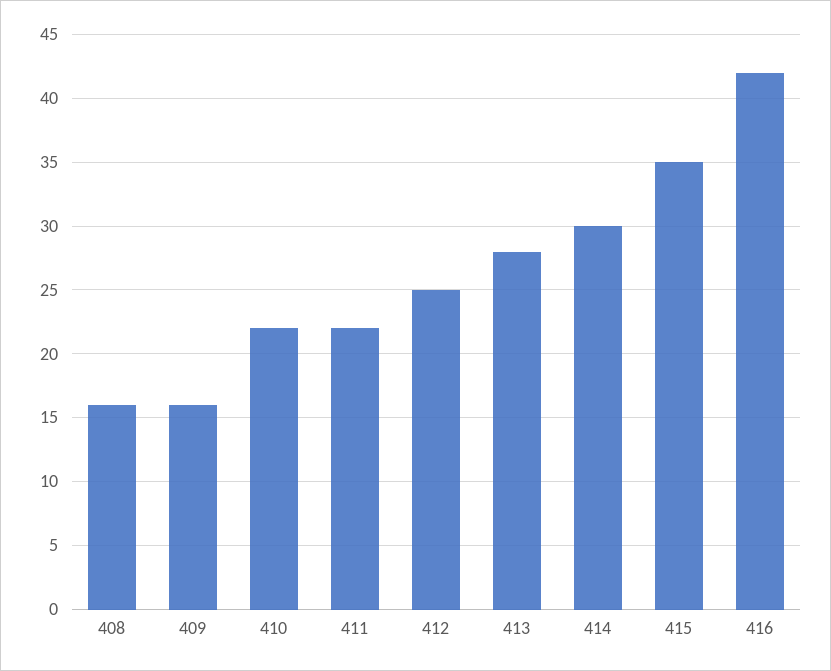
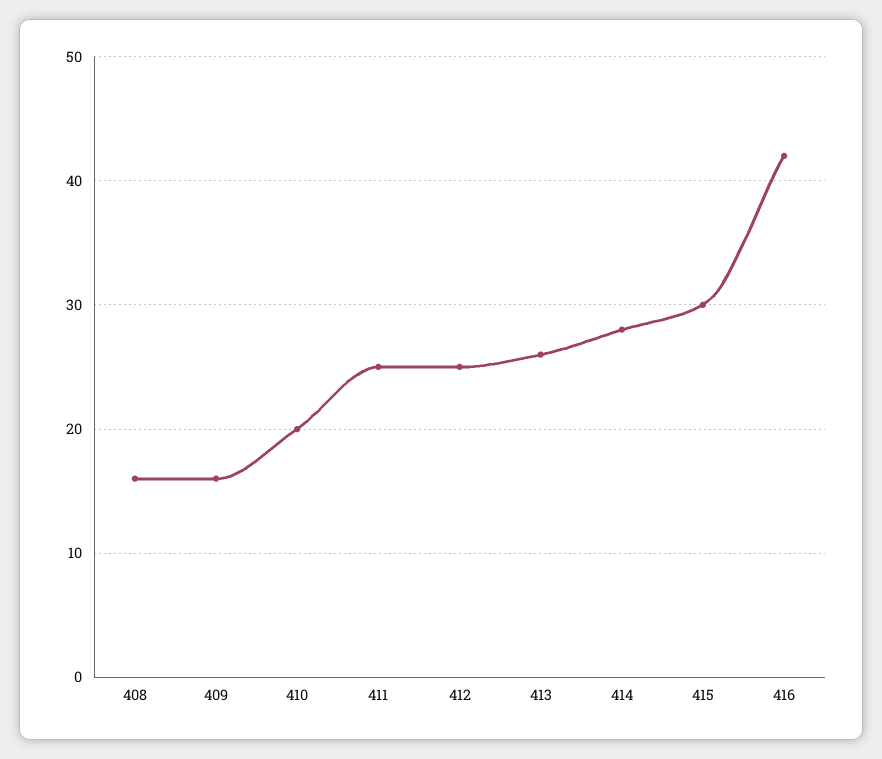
  {
    "408": 16,
    "409": 16,
-   "410": 22,
+   "410": 20,
-   "411": 22,
+   "411": 25,
    "412": 25,
-   "413": 28,
+   "413": 26,
-   "414": 30,
+   "414": 28,
-   "415": 35,
+   "415": 30,
    "416": 42
  }

